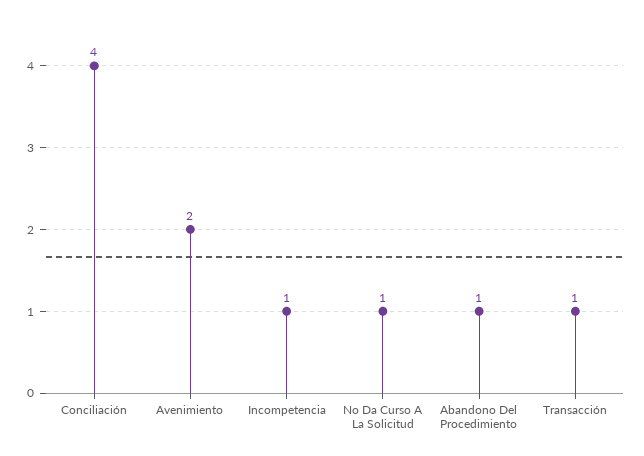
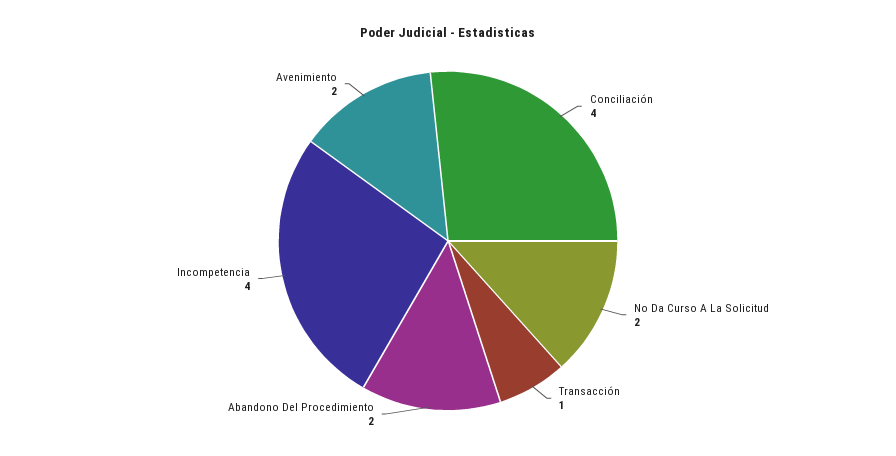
  {
    "Conciliación": 4,
    "Avenimiento": 2,
-   "Incompetencia": 1,
+   "Incompetencia": 4,
-   "No Da Curso A La Solicitud": 1,
+   "No Da Curso A La Solicitud": 2,
-   "Abandono Del Procedimiento": 1,
+   "Abandono Del Procedimiento": 2,
    "Transacción": 1
  }

